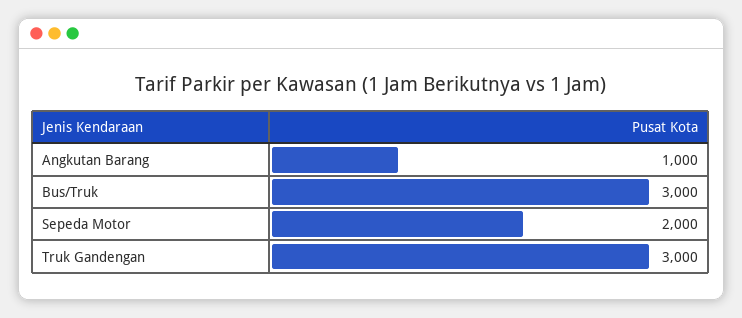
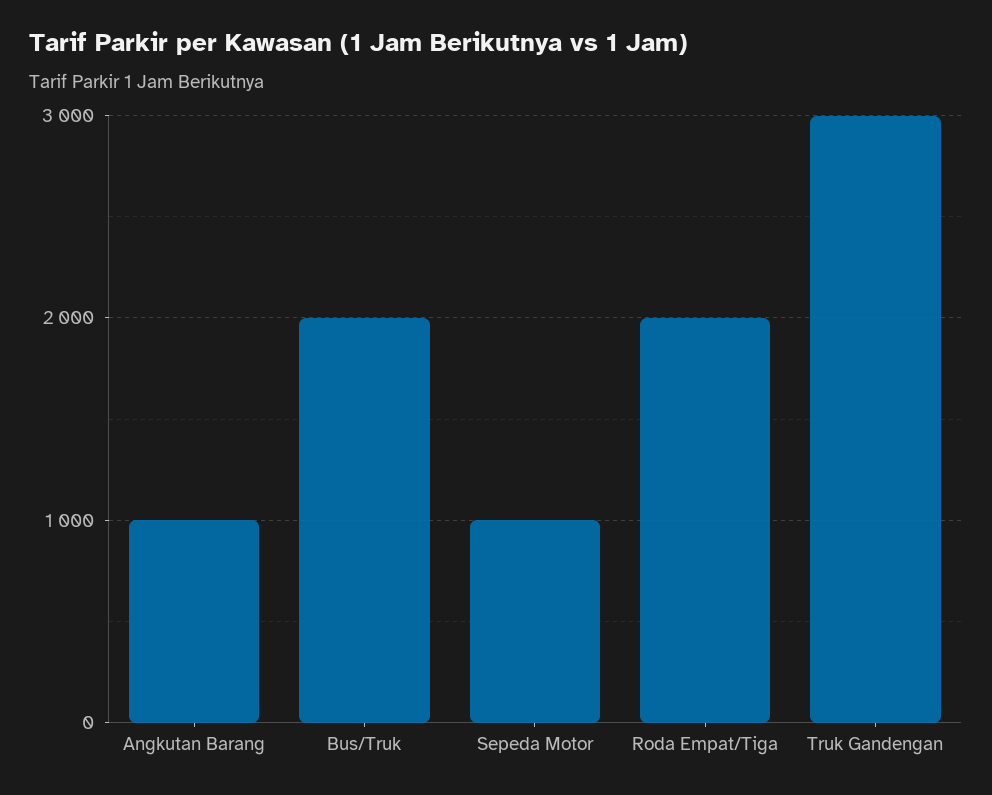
  {
    "Angkutan Barang": 1000,
-   "Bus/Truk": 3000,
+   "Bus/Truk": 2000,
-   "Sepeda Motor": 2000,
+   "Sepeda Motor": 1000,
-   "Truk Gandengan": 3000
+   "Truk Gandengan": 3000,
+   "Roda Empat/Tiga": 2000
  }

